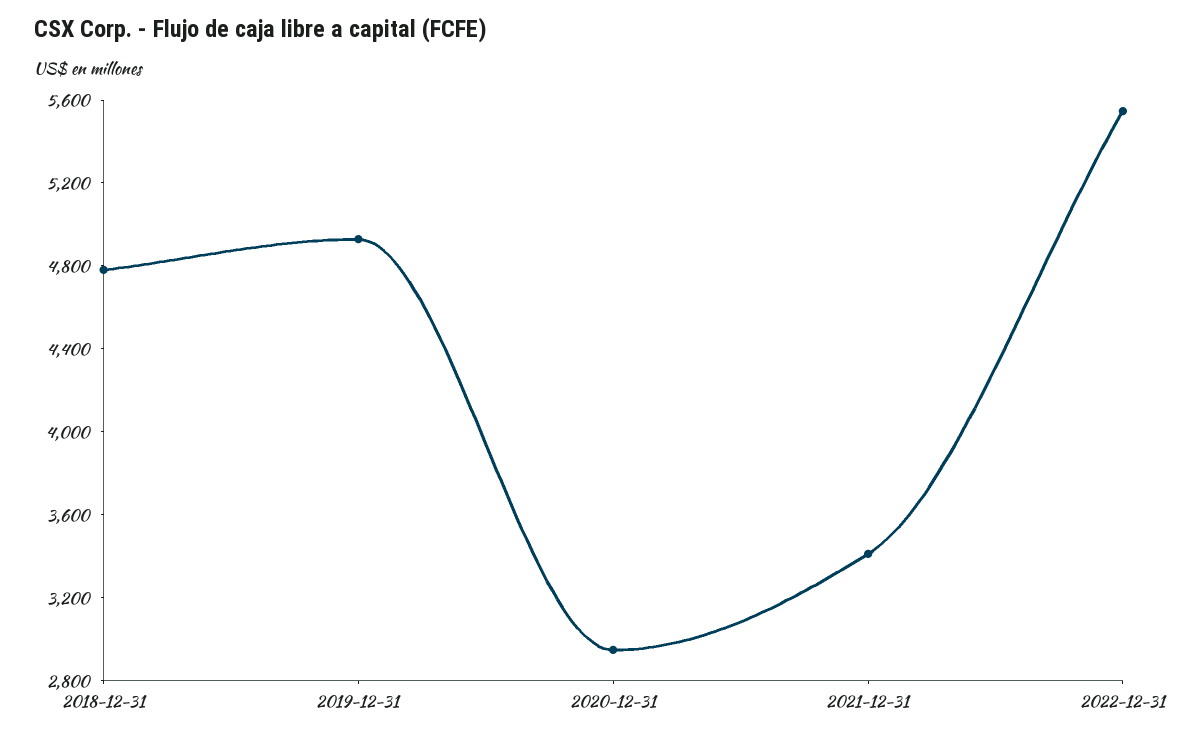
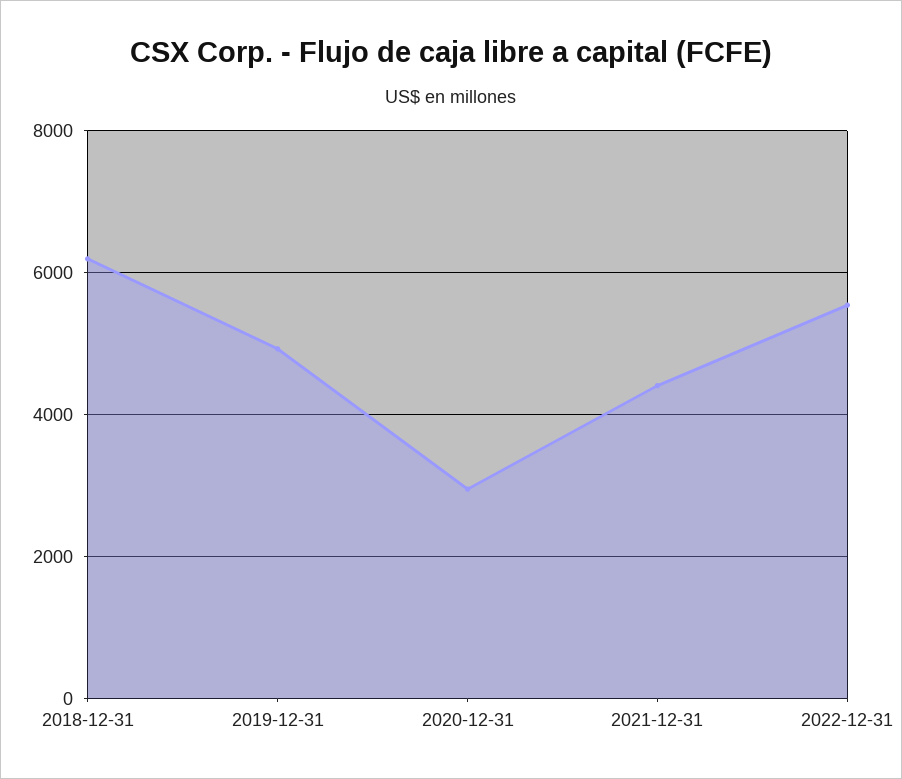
  {
-   "2018-12-31": 4800,
+   "2018-12-31": 6200,
    "2019-12-31": 4900,
    "2020-12-31": 2900,
-   "2021-12-31": 3400,
+   "2021-12-31": 4400,
    "2022-12-31": 5500
  }

